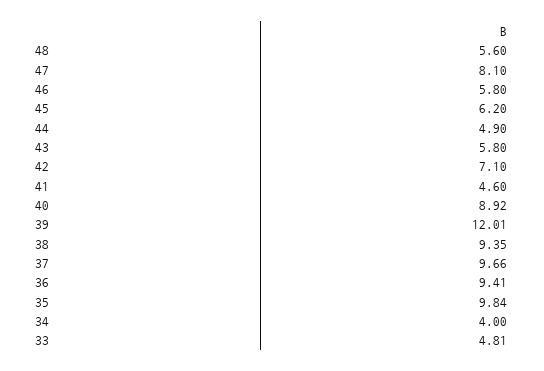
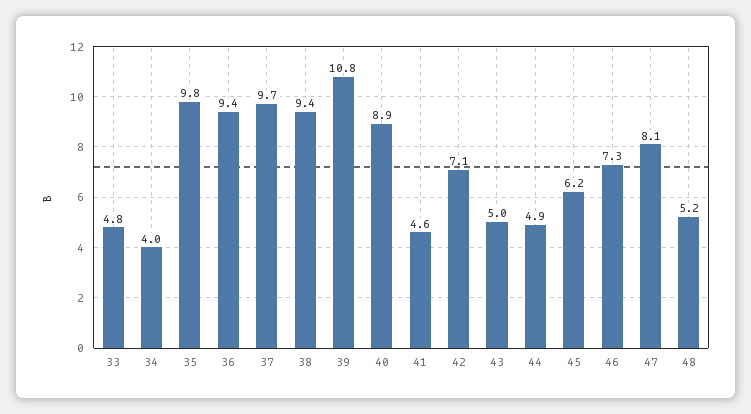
  {
-   "48": 5.6,
+   "48": 5.2,
    "47": 8.1,
-   "46": 5.8,
+   "46": 7.3,
    "45": 6.2,
    "44": 4.9,
-   "43": 5.8,
+   "43": 5,
    "42": 7.1,
    "41": 4.6,
    "40": 8.92,
-   "39": 12.01,
+   "39": 10.8,
    "38": 9.35,
    "37": 9.66,
    "36": 9.41,
    "35": 9.84,
    "34": 4,
    "33": 4.81
  }

